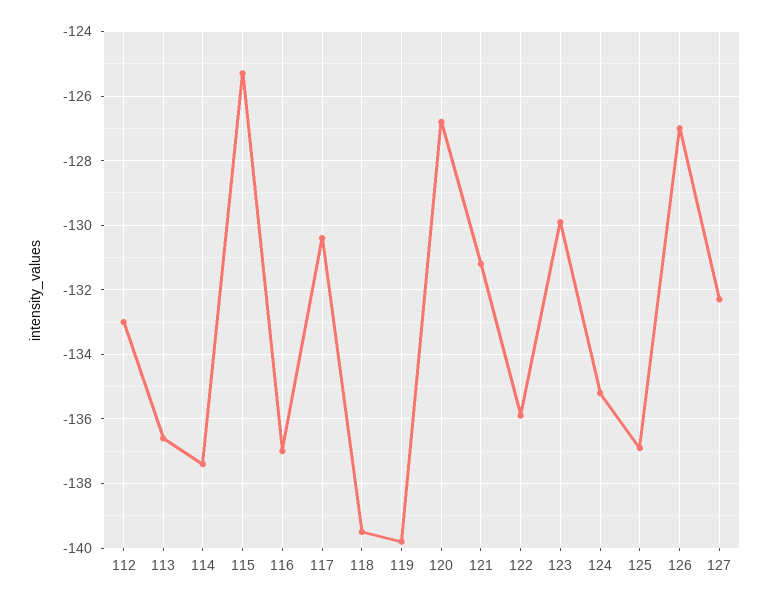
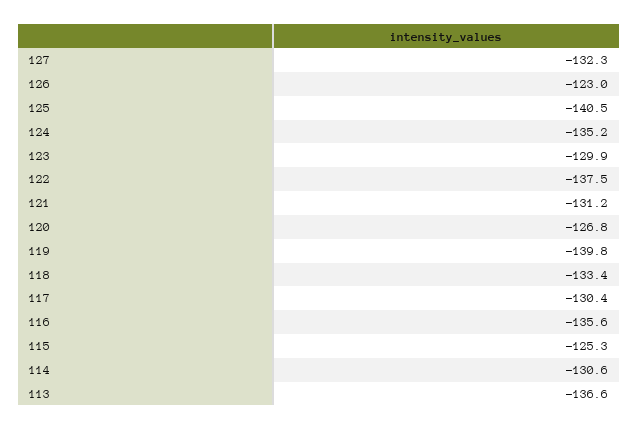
  {
-   "112": -133,
    "113": -136.6,
-   "114": -137.5,
+   "114": -130.6,
    "115": -125.3,
-   "116": -137,
+   "116": -135.6,
    "117": -130.4,
-   "118": -139.5,
+   "118": -133.4,
    "119": -139.8,
    "120": -126.8,
    "121": -131.2,
-   "122": -136,
+   "122": -137.5,
    "123": -129.9,
    "124": -135.2,
-   "125": -137,
+   "125": -140.5,
-   "126": -127,
+   "126": -123,
    "127": -132.3
  }

